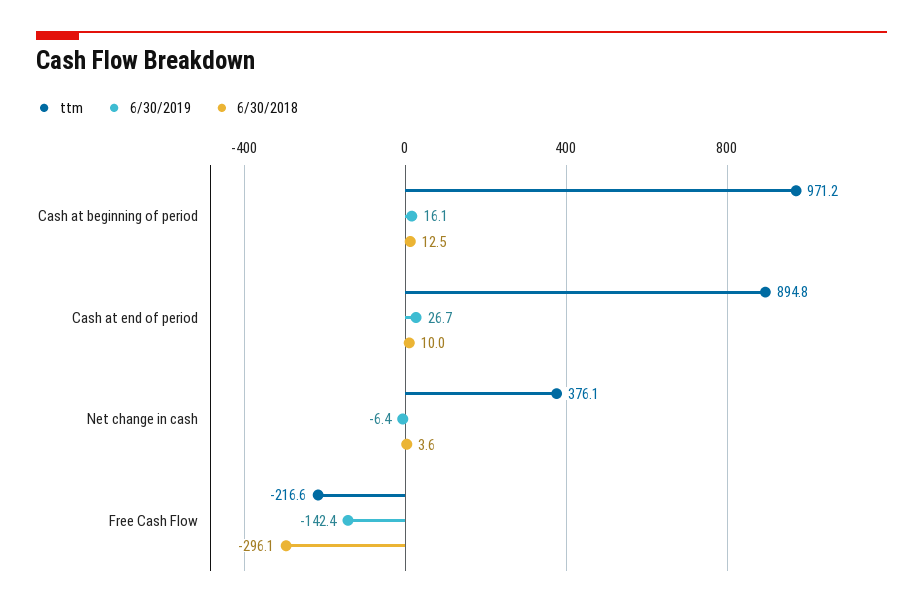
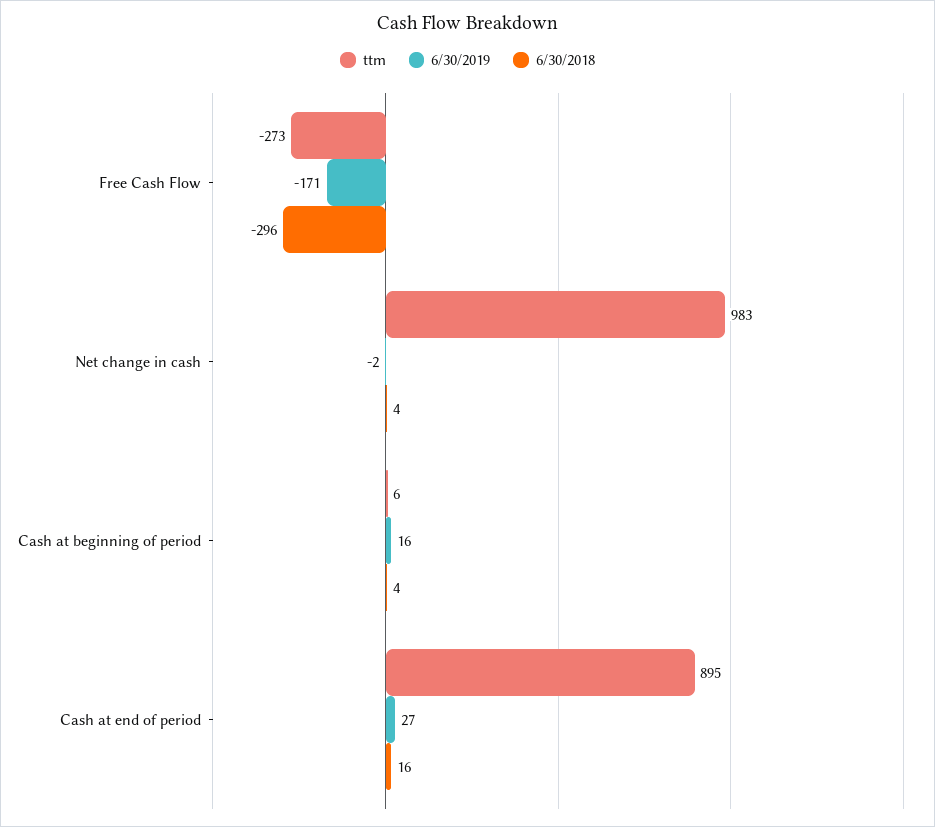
  {
    "ttm": {
-     "Cash at beginning of period": 971.2,
+     "Cash at beginning of period": 6,
      "Cash at end of period": 894.8,
-     "Net change in cash": 376.1,
+     "Net change in cash": 983,
-     "Free Cash Flow": -216.6
+     "Free Cash Flow": -273
    },
    "6/30/2019": {
      "Cash at beginning of period": 16.1,
      "Cash at end of period": 26.7,
-     "Net change in cash": -6.4,
+     "Net change in cash": -2,
-     "Free Cash Flow": -142.4
+     "Free Cash Flow": -171
    },
    "6/30/2018": {
-     "Cash at beginning of period": 12.5,
+     "Cash at beginning of period": 4,
-     "Cash at end of period": 10,
+     "Cash at end of period": 16,
      "Net change in cash": 3.6,
      "Free Cash Flow": -296.1
    }
  }

